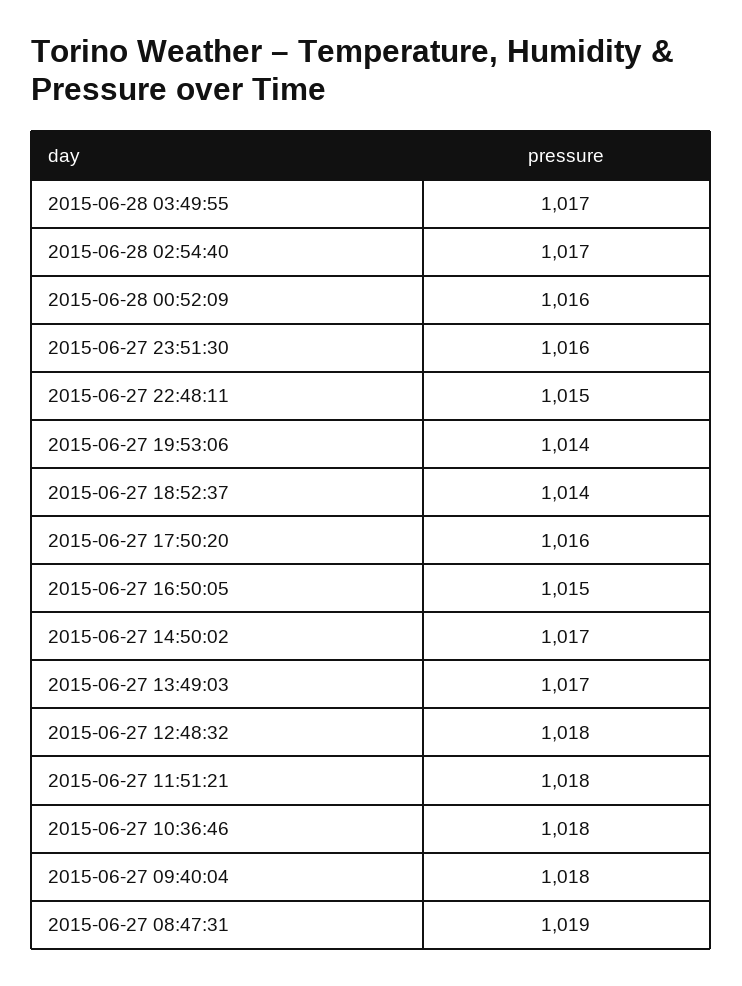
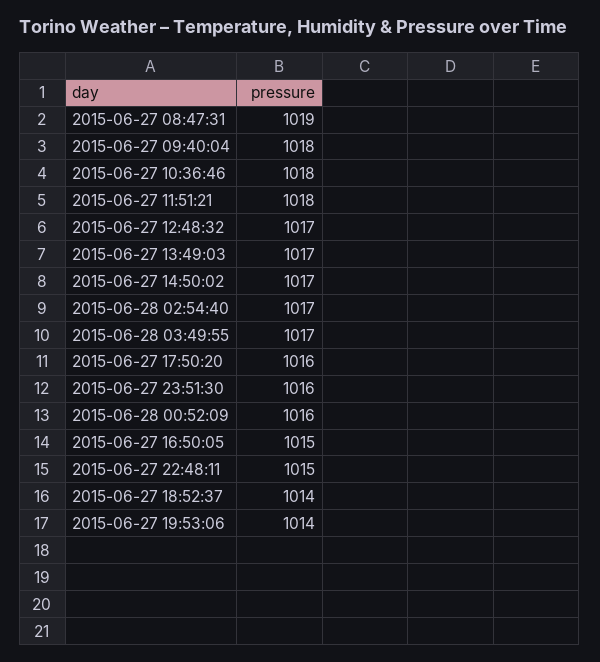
  {
    "2015-06-28 03:49:55": 1017,
    "2015-06-28 02:54:40": 1017,
    "2015-06-28 00:52:09": 1016,
    "2015-06-27 23:51:30": 1016,
    "2015-06-27 22:48:11": 1015,
    "2015-06-27 19:53:06": 1014,
    "2015-06-27 18:52:37": 1014,
    "2015-06-27 17:50:20": 1016,
    "2015-06-27 16:50:05": 1015,
    "2015-06-27 14:50:02": 1017,
    "2015-06-27 13:49:03": 1017,
-   "2015-06-27 12:48:32": 1018,
+   "2015-06-27 12:48:32": 1017,
    "2015-06-27 11:51:21": 1018,
    "2015-06-27 10:36:46": 1018,
    "2015-06-27 09:40:04": 1018,
    "2015-06-27 08:47:31": 1019
  }

